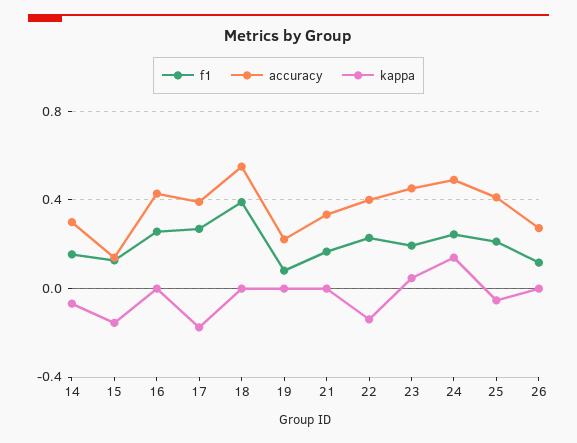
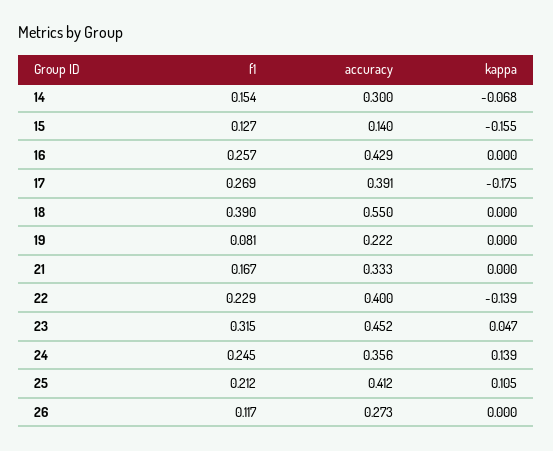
  {
    "f1": {
      "14": 0.154,
      "15": 0.127,
      "16": 0.257,
      "17": 0.269,
      "18": 0.39,
      "19": 0.081,
      "21": 0.167,
      "22": 0.229,
-     "23": 0.2,
+     "23": 0.315,
      "24": 0.245,
      "25": 0.212,
      "26": 0.117
    },
    "accuracy": {
      "14": 0.3,
      "15": 0.14,
      "16": 0.429,
      "17": 0.391,
      "18": 0.55,
      "19": 0.222,
      "21": 0.333,
      "22": 0.4,
      "23": 0.452,
-     "24": 0.5,
+     "24": 0.356,
      "25": 0.412,
      "26": 0.273
    },
    "kappa": {
      "14": -0.068,
      "15": -0.155,
      "16": 0,
      "17": -0.175,
      "18": 0,
      "19": 0,
      "21": 0,
      "22": -0.139,
      "23": 0.047,
      "24": 0.139,
-     "25": -0.05,
+     "25": 0.105,
      "26": 0
    }
  }

